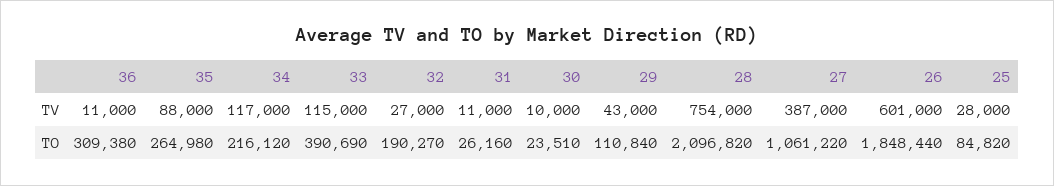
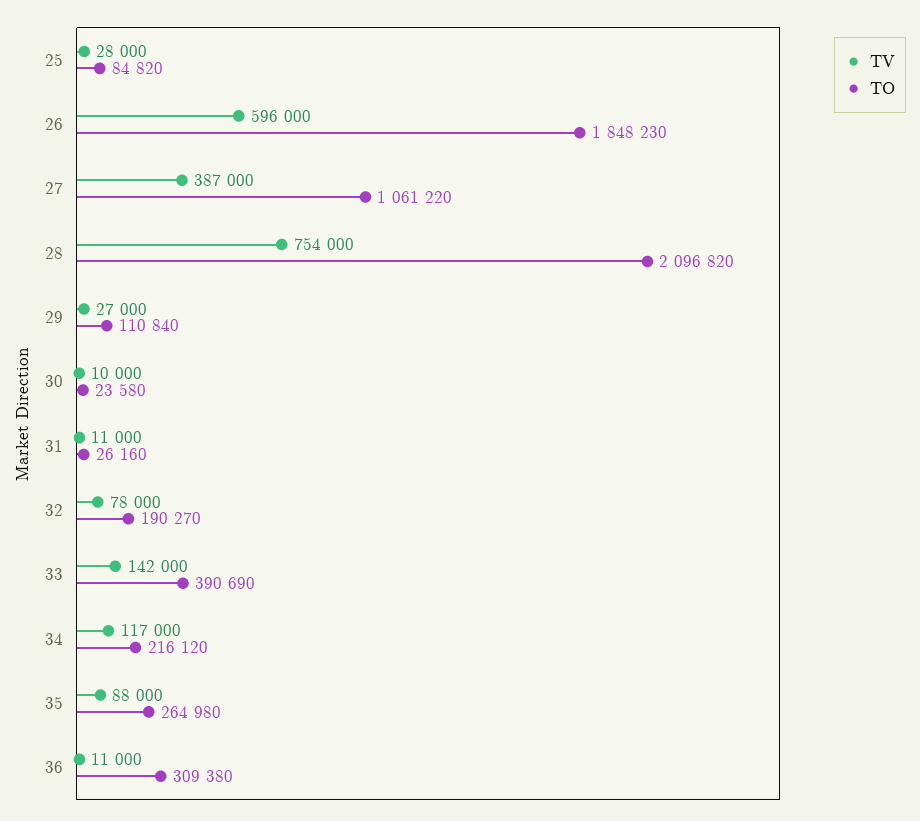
  {
    "TV": {
      "36": 11000,
      "35": 88000,
      "34": 117000,
-     "33": 115000,
+     "33": 142000,
-     "32": 27000,
+     "32": 78000,
      "31": 11000,
      "30": 10000,
-     "29": 43000,
+     "29": 27000,
      "28": 754000,
      "27": 387000,
-     "26": 601000,
+     "26": 596000,
      "25": 28000
    },
    "TO": {
      "36": 309380,
      "35": 264980,
      "34": 216120,
      "33": 390690,
      "32": 190270,
      "31": 26160,
-     "30": 23510,
+     "30": 23580,
      "29": 110840,
      "28": 2096820,
      "27": 1061220,
-     "26": 1848440,
+     "26": 1848230,
      "25": 84820
    }
  }

